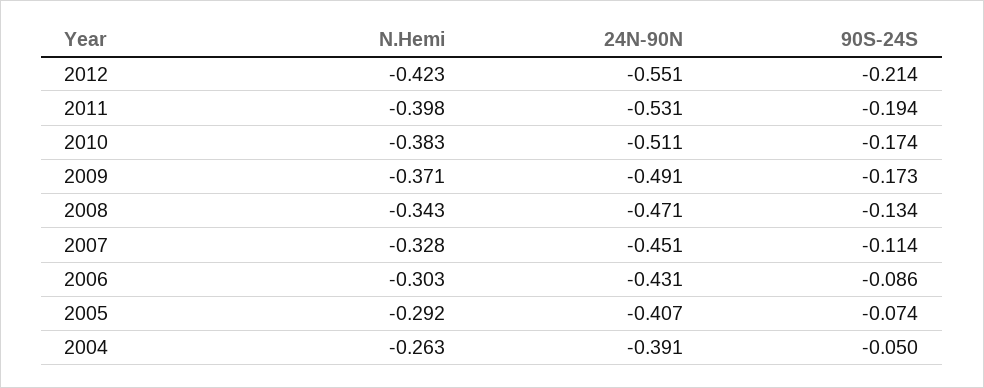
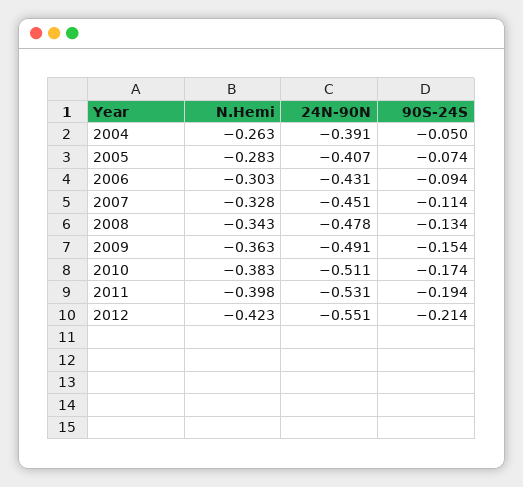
  {
    "N.Hemi": {
      "2012": -0.423,
      "2011": -0.398,
      "2010": -0.383,
-     "2009": -0.371,
+     "2009": -0.363,
      "2008": -0.343,
      "2007": -0.328,
      "2006": -0.303,
-     "2005": -0.292,
+     "2005": -0.283,
      "2004": -0.263
    },
    "24N-90N": {
      "2012": -0.551,
      "2011": -0.531,
      "2010": -0.511,
      "2009": -0.491,
-     "2008": -0.471,
+     "2008": -0.478,
      "2007": -0.451,
      "2006": -0.431,
      "2005": -0.407,
      "2004": -0.391
    },
    "90S-24S": {
      "2012": -0.214,
      "2011": -0.194,
      "2010": -0.174,
-     "2009": -0.173,
+     "2009": -0.154,
      "2008": -0.134,
      "2007": -0.114,
-     "2006": -0.086,
+     "2006": -0.094,
      "2005": -0.074,
      "2004": -0.05
    }
  }

